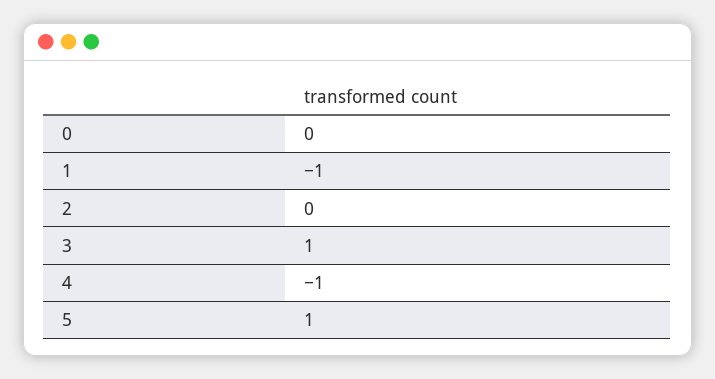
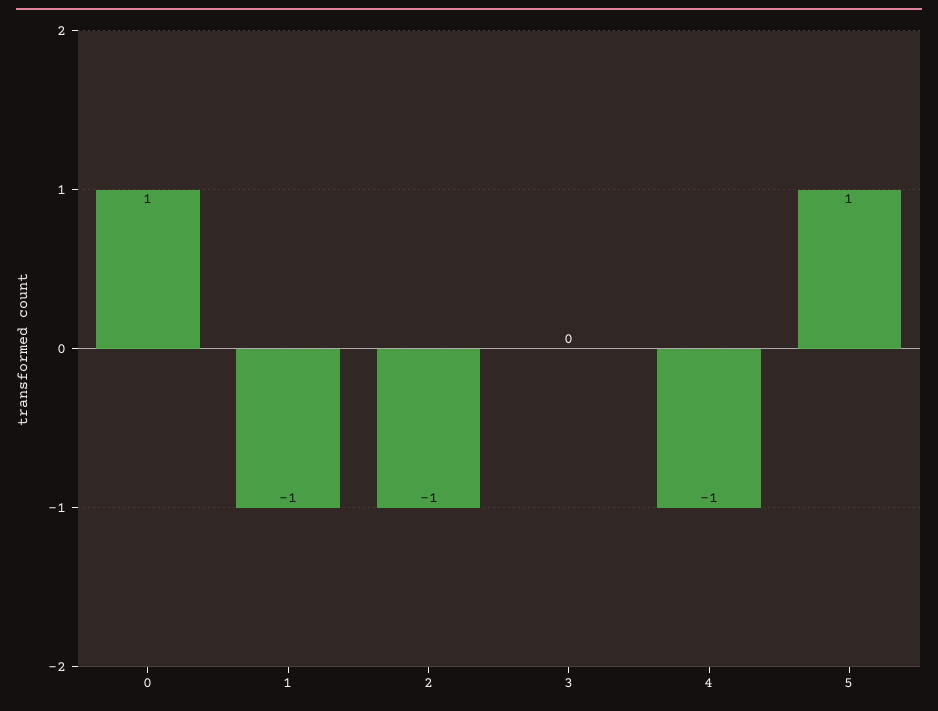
  {
-   "0": 0,
+   "0": 1,
    "1": -1,
-   "2": 0,
+   "2": -1,
-   "3": 1,
+   "3": 0,
    "4": -1,
    "5": 1
  }

